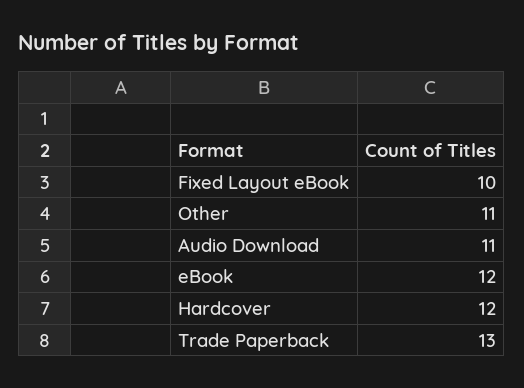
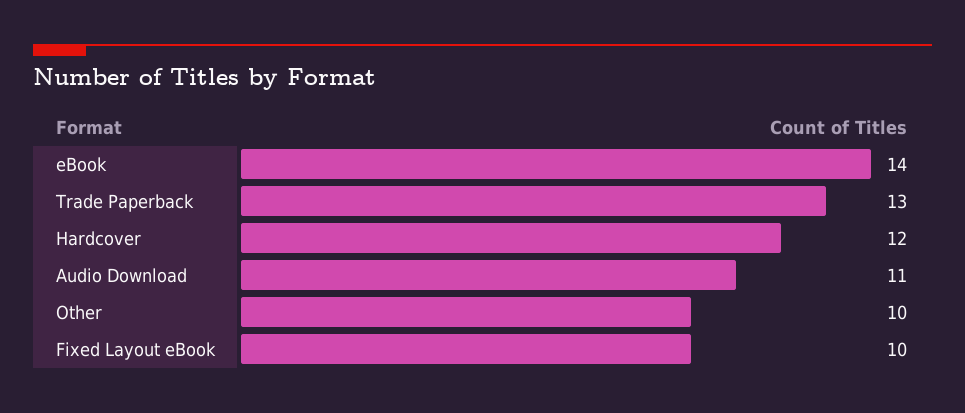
  {
    "Fixed Layout eBook": 10,
-   "Other": 11,
+   "Other": 10,
    "Audio Download": 11,
-   "eBook": 12,
+   "eBook": 14,
    "Hardcover": 12,
    "Trade Paperback": 13
  }

